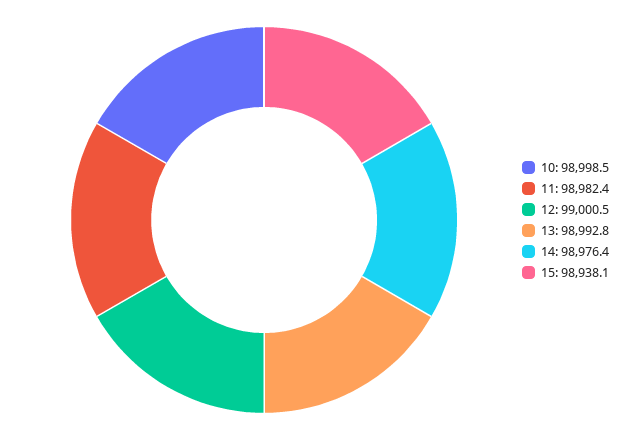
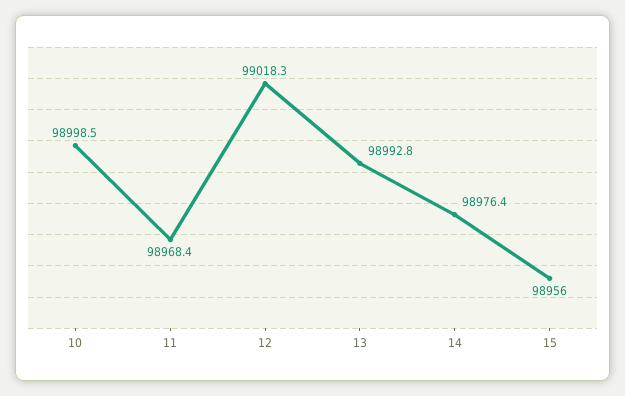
  {
    "10": 98998.5,
-   "11": 98982.4,
+   "11": 98968.4,
-   "12": 99000.5,
+   "12": 99018.3,
    "13": 98992.8,
    "14": 98976.4,
-   "15": 98938.1
+   "15": 98956
  }

